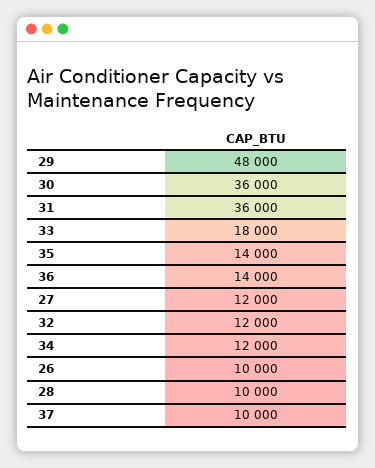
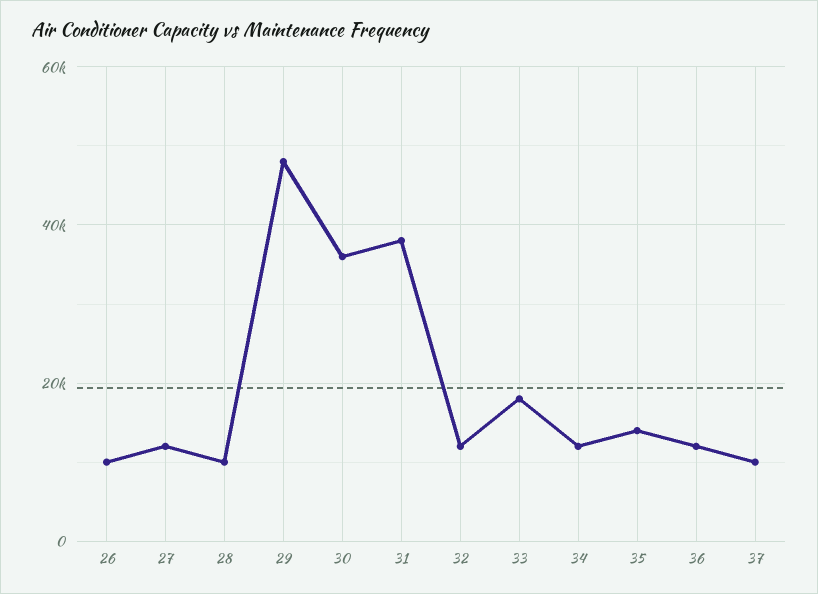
  {
    "29": 48000,
    "30": 36000,
-   "31": 36000,
+   "31": 38000,
    "33": 18000,
    "35": 14000,
-   "36": 14000,
+   "36": 12000,
    "27": 12000,
    "32": 12000,
    "34": 12000,
    "26": 10000,
    "28": 10000,
    "37": 10000
  }

